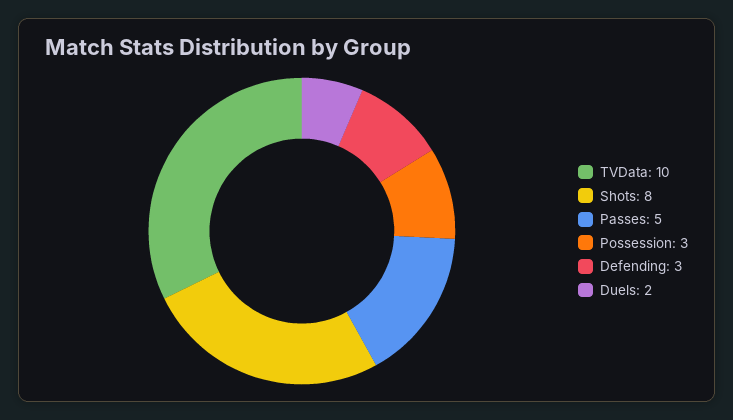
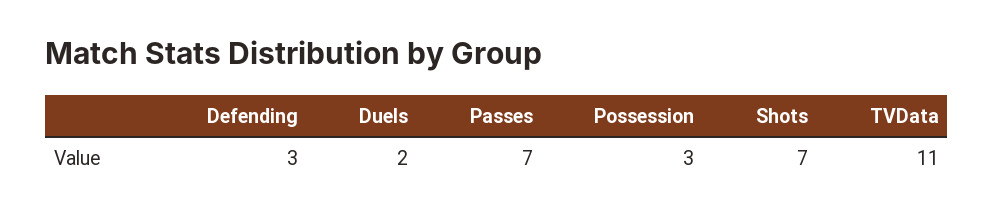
  {
-   "TVData": 10,
+   "TVData": 11,
-   "Shots": 8,
+   "Shots": 7,
-   "Passes": 5,
+   "Passes": 7,
    "Possession": 3,
    "Defending": 3,
    "Duels": 2
  }

